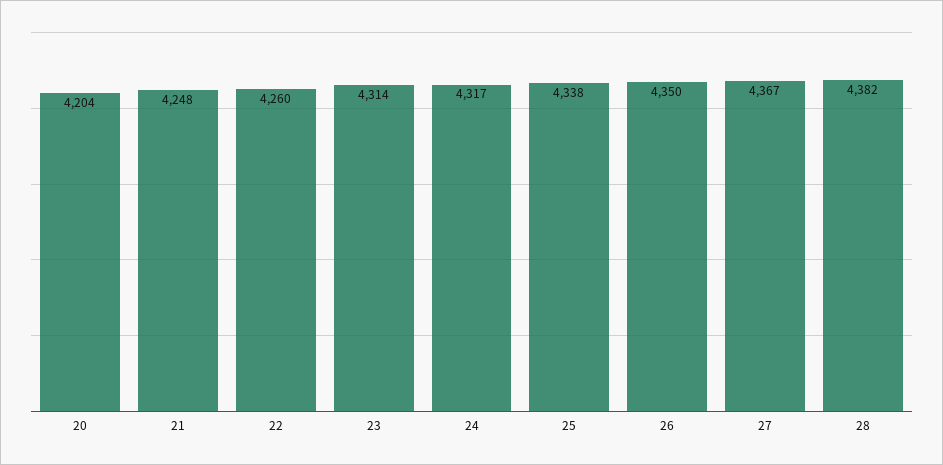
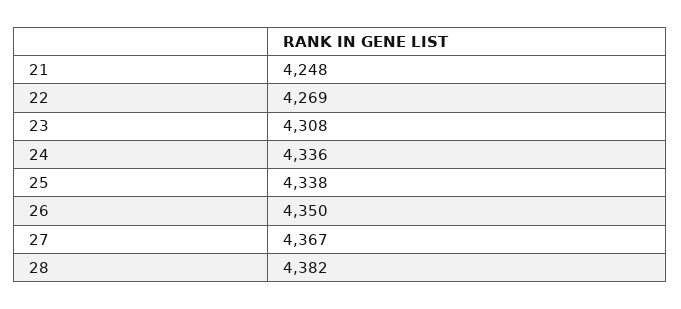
  {
-   "20": 4204,
    "21": 4248,
-   "22": 4260,
+   "22": 4269,
-   "23": 4314,
+   "23": 4308,
-   "24": 4317,
+   "24": 4336,
    "25": 4338,
    "26": 4350,
    "27": 4367,
    "28": 4382
  }

